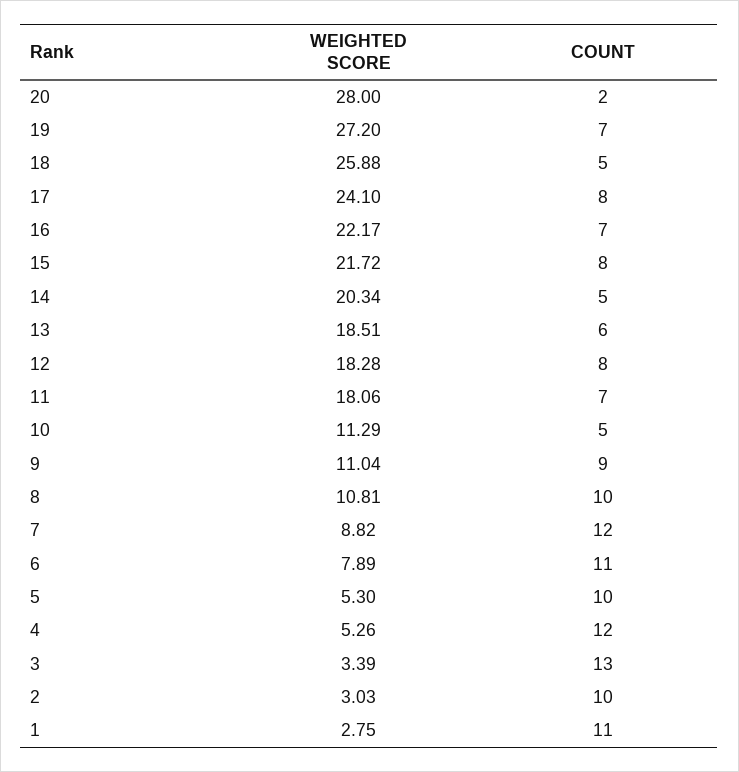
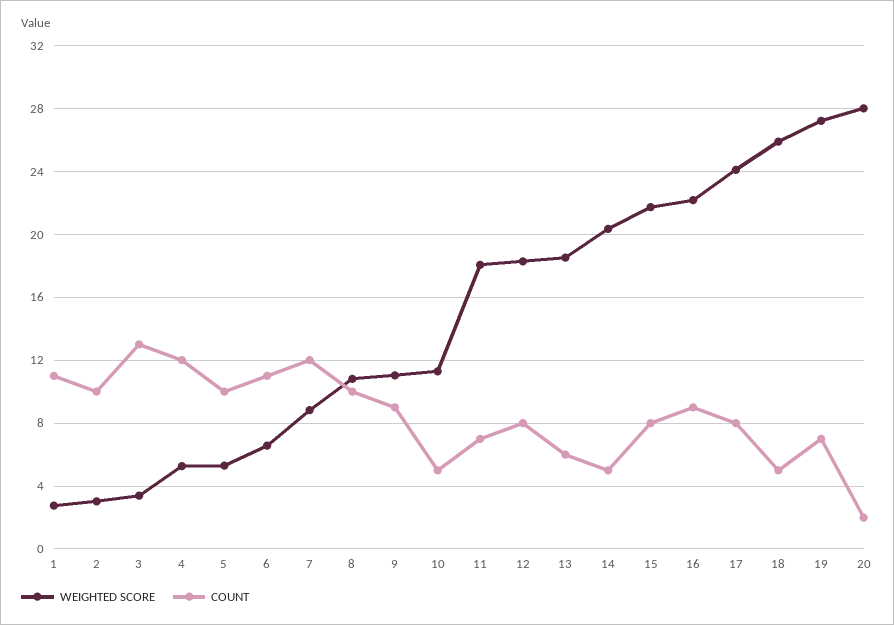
  {
    "WEIGHTED SCORE": {
      "20": 28,
      "19": 27.2,
      "18": 25.88,
      "17": 24.1,
      "16": 22.17,
      "15": 21.72,
      "14": 20.34,
      "13": 18.51,
      "12": 18.28,
      "11": 18.06,
      "10": 11.29,
      "9": 11.04,
      "8": 10.81,
      "7": 8.82,
-     "6": 7.89,
+     "6": 6.5,
      "5": 5.3,
      "4": 5.26,
      "3": 3.39,
      "2": 3.03,
      "1": 2.75
    },
    "COUNT": {
      "20": 2,
      "19": 7,
      "18": 5,
      "17": 8,
-     "16": 7,
+     "16": 9,
      "15": 8,
      "14": 5,
      "13": 6,
      "12": 8,
      "11": 7,
      "10": 5,
      "9": 9,
      "8": 10,
      "7": 12,
      "6": 11,
      "5": 10,
      "4": 12,
      "3": 13,
      "2": 10,
      "1": 11
    }
  }

